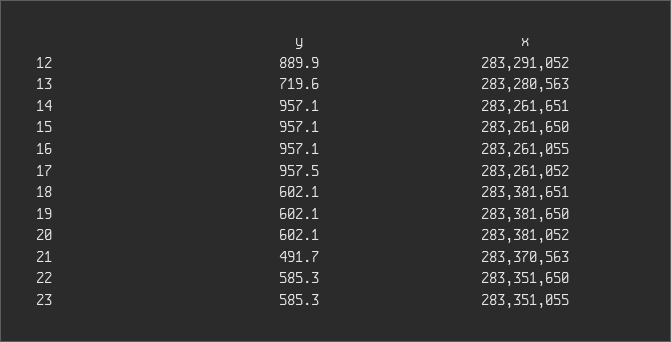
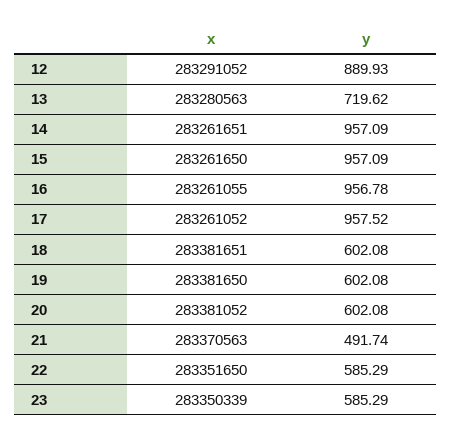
  {
    "y": {
      "12": 889.93,
      "13": 719.62,
      "14": 957.09,
      "15": 957.09,
-     "16": 957.1,
+     "16": 956.78,
      "17": 957.52,
      "18": 602.08,
      "19": 602.08,
      "20": 602.08,
      "21": 491.74,
      "22": 585.29,
      "23": 585.29
    },
    "x": {
      "12": 283291052,
      "13": 283280563,
      "14": 283261651,
      "15": 283261650,
      "16": 283261055,
      "17": 283261052,
      "18": 283381651,
      "19": 283381650,
      "20": 283381052,
      "21": 283370563,
      "22": 283351650,
-     "23": 283351055
+     "23": 283350339
    }
  }

